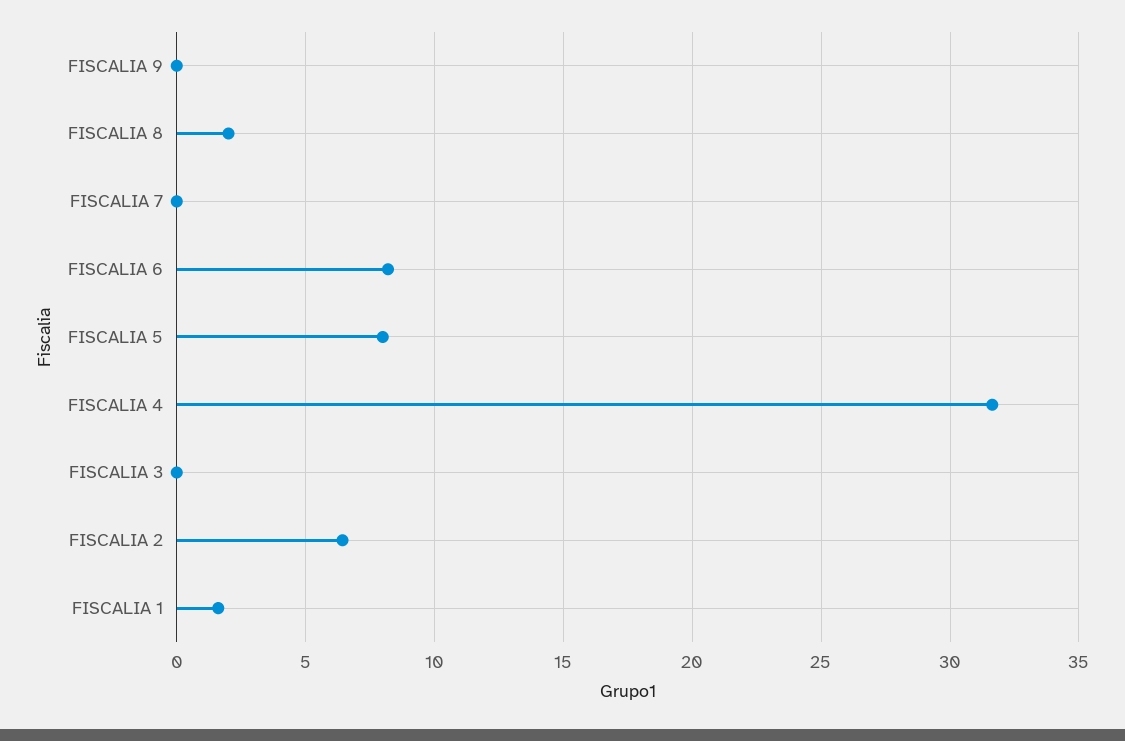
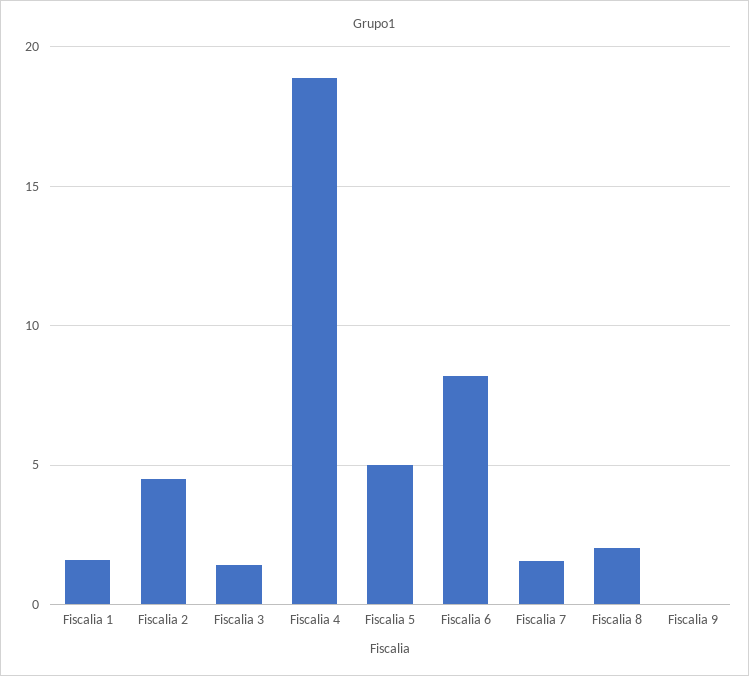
  {
    "FISCALIA 9": 0,
    "FISCALIA 8": 2,
-   "FISCALIA 7": 0,
+   "FISCALIA 7": 1.5,
    "FISCALIA 6": 8,
-   "FISCALIA 5": 8,
+   "FISCALIA 5": 5,
-   "FISCALIA 4": 31.5,
+   "FISCALIA 4": 19,
-   "FISCALIA 3": 0,
+   "FISCALIA 3": 1.5,
-   "FISCALIA 2": 6.5,
+   "FISCALIA 2": 4.5,
    "FISCALIA 1": 1.5
  }

